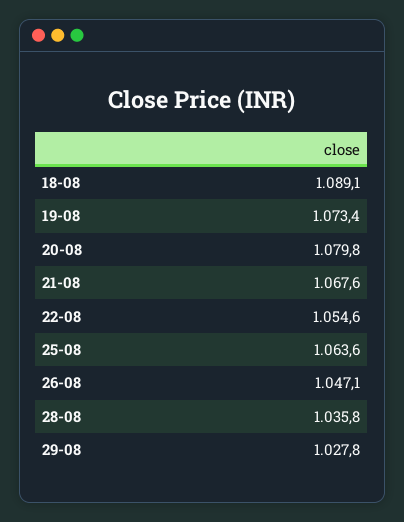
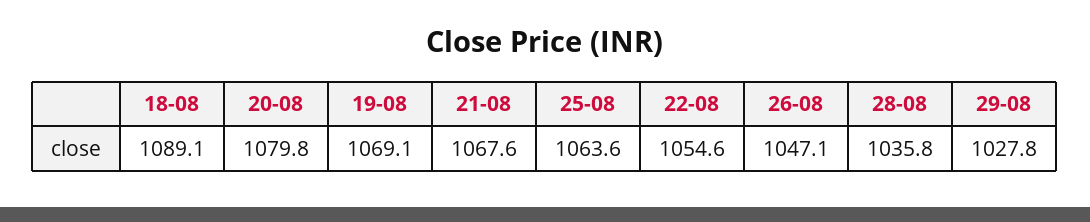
  {
    "18-08": 1089.1,
-   "19-08": 1073.4,
+   "19-08": 1069.1,
    "20-08": 1079.8,
    "21-08": 1067.6,
    "22-08": 1054.6,
    "25-08": 1063.6,
    "26-08": 1047.1,
    "28-08": 1035.8,
    "29-08": 1027.8
  }

